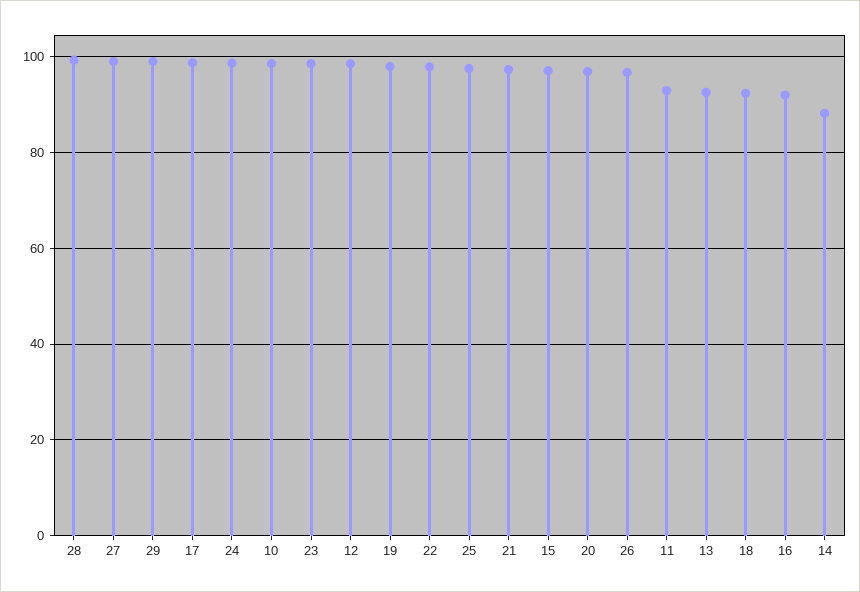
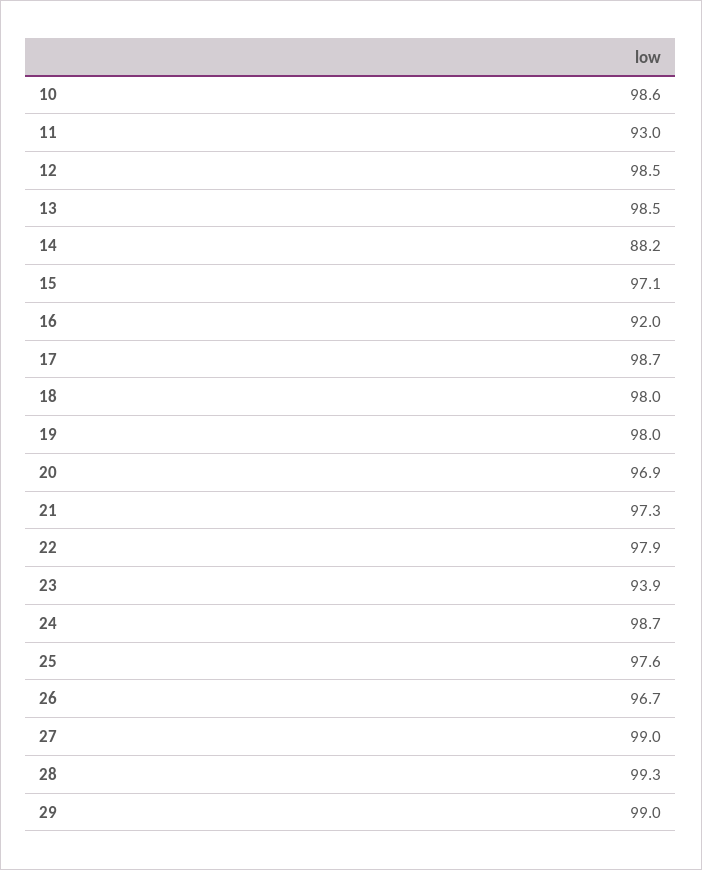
  {
    "28": 99.3,
    "27": 99,
    "29": 99,
    "17": 98.7,
    "24": 98.7,
    "10": 98.6,
-   "23": 98,
+   "23": 93.9,
    "12": 98.5,
    "19": 98,
    "22": 97.9,
    "25": 97.6,
    "21": 97.3,
    "15": 97.1,
    "20": 96.9,
    "26": 96.7,
    "11": 93,
-   "13": 92,
+   "13": 98.5,
-   "18": 92,
+   "18": 98,
    "16": 92,
    "14": 88.2
  }

